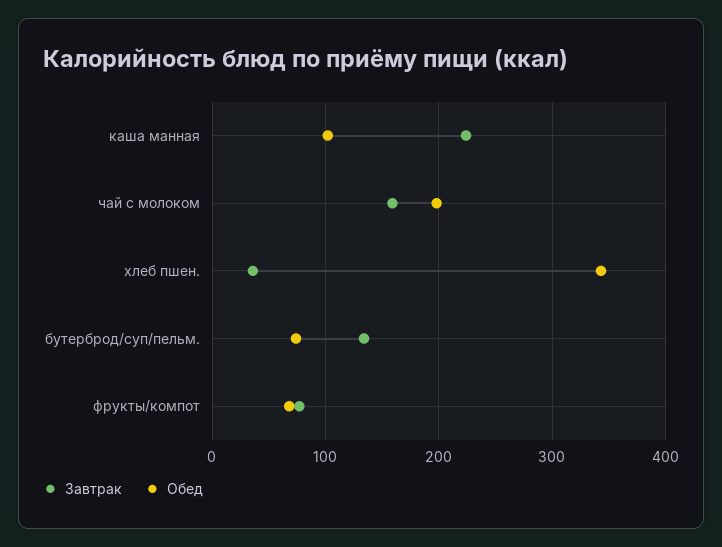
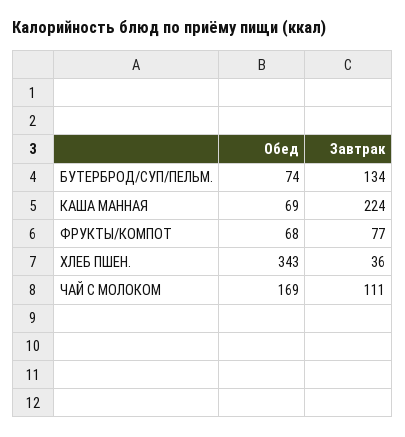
  {
    "Завтрак": {
      "каша манная": 224,
-     "чай с молоком": 160,
+     "чай с молоком": 111,
      "хлеб пшен.": 36,
      "бутерброд/суп/пельм.": 134,
      "фрукты/компот": 77
    },
    "Обед": {
-     "каша манная": 100,
+     "каша манная": 69,
-     "чай с молоком": 200,
+     "чай с молоком": 169,
      "хлеб пшен.": 343,
      "бутерброд/суп/пельм.": 74,
      "фрукты/компот": 68
    }
  }

